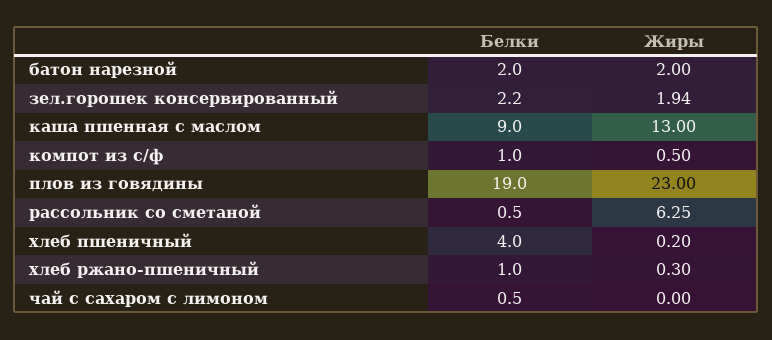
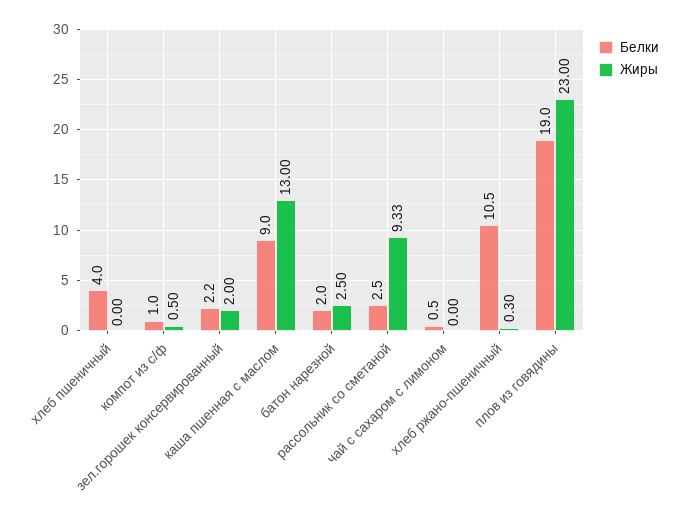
  {
    "Белки": {
      "батон нарезной": 2,
      "зел.горошек консервированный": 2.2,
      "каша пшенная с маслом": 9,
      "компот из с/ф": 1,
      "плов из говядины": 19,
-     "рассольник со сметаной": 0.5,
+     "рассольник со сметаной": 2.5,
      "хлеб пшеничный": 4,
-     "хлеб ржано-пшеничный": 1,
+     "хлеб ржано-пшеничный": 10.5,
      "чай с сахаром с лимоном": 0.5
    },
    "Жиры": {
-     "батон нарезной": 2,
+     "батон нарезной": 2.5,
-     "зел.горошек консервированный": 1.94,
+     "зел.горошек консервированный": 2,
      "каша пшенная с маслом": 13,
      "компот из с/ф": 0.5,
      "плов из говядины": 23,
-     "рассольник со сметаной": 6.25,
+     "рассольник со сметаной": 9.33,
-     "хлеб пшеничный": 0.2,
+     "хлеб пшеничный": 0,
      "хлеб ржано-пшеничный": 0.3,
      "чай с сахаром с лимоном": 0
    }
  }

